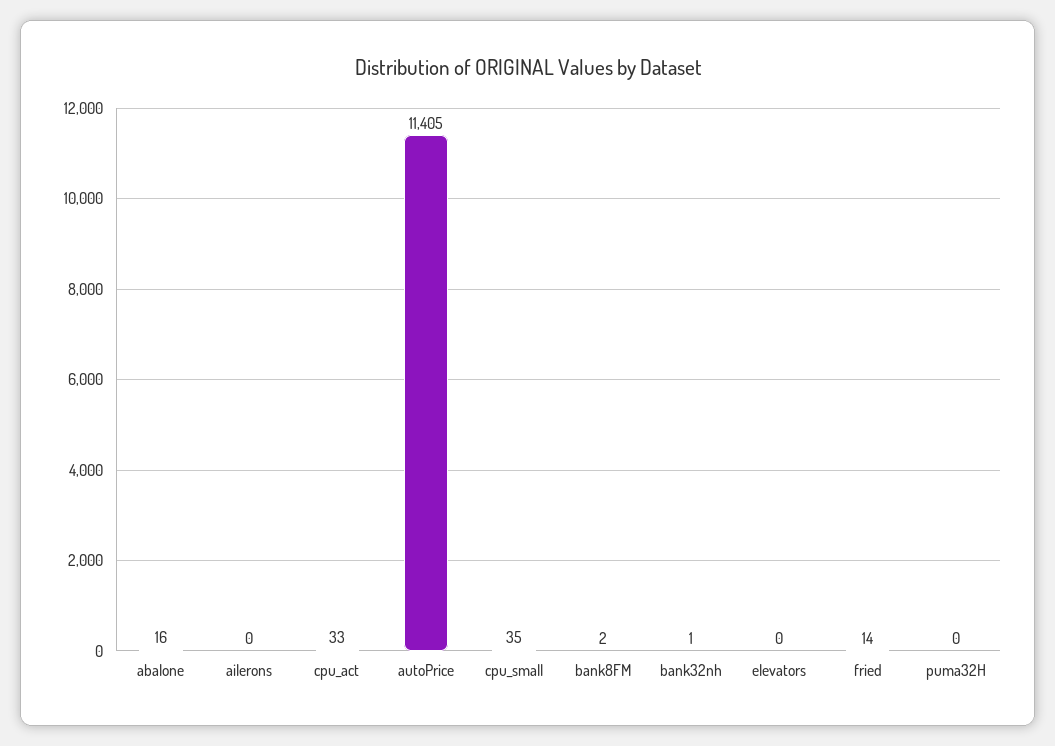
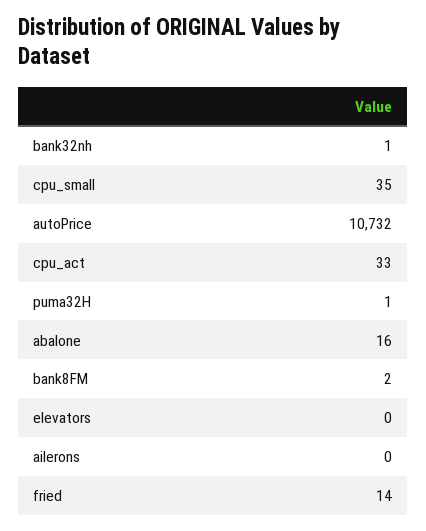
  {
    "abalone": 16,
    "ailerons": 0,
    "cpu_act": 33,
-   "autoPrice": 11405,
+   "autoPrice": 10732,
    "cpu_small": 35,
    "bank8FM": 2,
    "bank32nh": 1,
    "elevators": 0,
    "fried": 14,
-   "puma32H": 0
+   "puma32H": 1
  }

